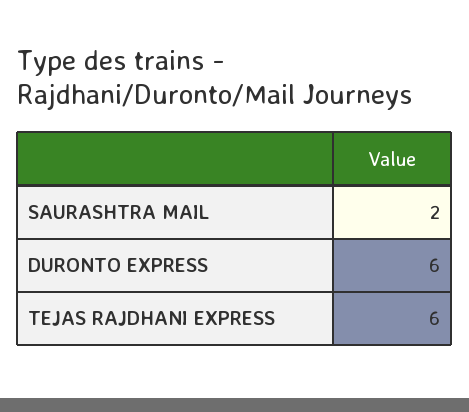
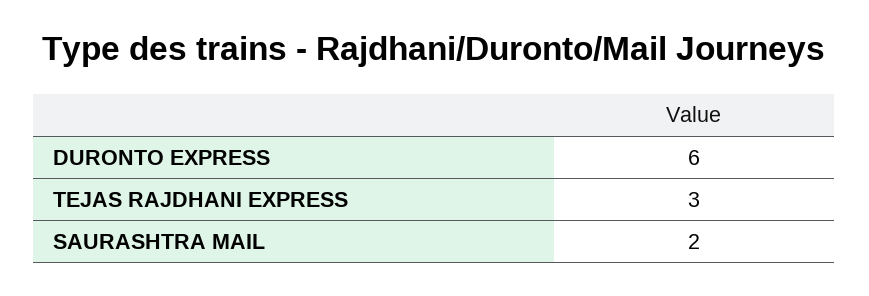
  {
    "SAURASHTRA MAIL": 2,
    "DURONTO EXPRESS": 6,
-   "TEJAS RAJDHANI EXPRESS": 6
+   "TEJAS RAJDHANI EXPRESS": 3
  }

